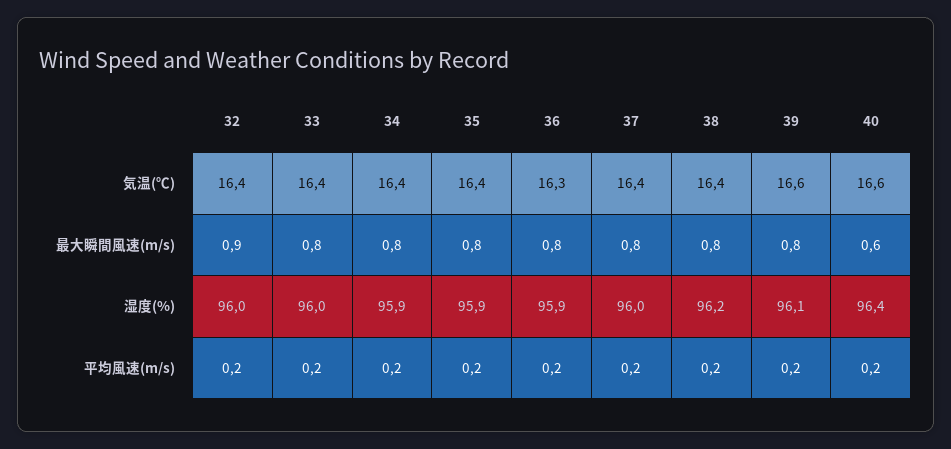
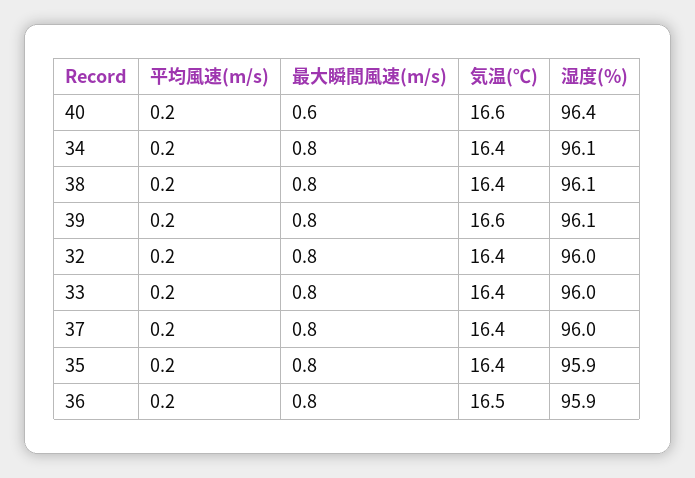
  {
    "32": {
      "気温(℃)": 16.4,
-     "最大瞬間風速(m/s)": 0.9,
+     "最大瞬間風速(m/s)": 0.8,
      "湿度(%)": 96,
      "平均風速(m/s)": 0.2
    },
    "33": {
      "気温(℃)": 16.4,
      "最大瞬間風速(m/s)": 0.8,
      "湿度(%)": 96,
      "平均風速(m/s)": 0.2
    },
    "34": {
      "気温(℃)": 16.4,
      "最大瞬間風速(m/s)": 0.8,
-     "湿度(%)": 95.9,
+     "湿度(%)": 96.1,
      "平均風速(m/s)": 0.2
    },
    "35": {
      "気温(℃)": 16.4,
      "最大瞬間風速(m/s)": 0.8,
      "湿度(%)": 95.9,
      "平均風速(m/s)": 0.2
    },
    "36": {
-     "気温(℃)": 16.3,
+     "気温(℃)": 16.5,
      "最大瞬間風速(m/s)": 0.8,
      "湿度(%)": 95.9,
      "平均風速(m/s)": 0.2
    },
    "37": {
      "気温(℃)": 16.4,
      "最大瞬間風速(m/s)": 0.8,
      "湿度(%)": 96,
      "平均風速(m/s)": 0.2
    },
    "38": {
      "気温(℃)": 16.4,
      "最大瞬間風速(m/s)": 0.8,
-     "湿度(%)": 96.2,
+     "湿度(%)": 96.1,
      "平均風速(m/s)": 0.2
    },
    "39": {
      "気温(℃)": 16.6,
      "最大瞬間風速(m/s)": 0.8,
      "湿度(%)": 96.1,
      "平均風速(m/s)": 0.2
    },
    "40": {
      "気温(℃)": 16.6,
      "最大瞬間風速(m/s)": 0.6,
      "湿度(%)": 96.4,
      "平均風速(m/s)": 0.2
    }
  }

